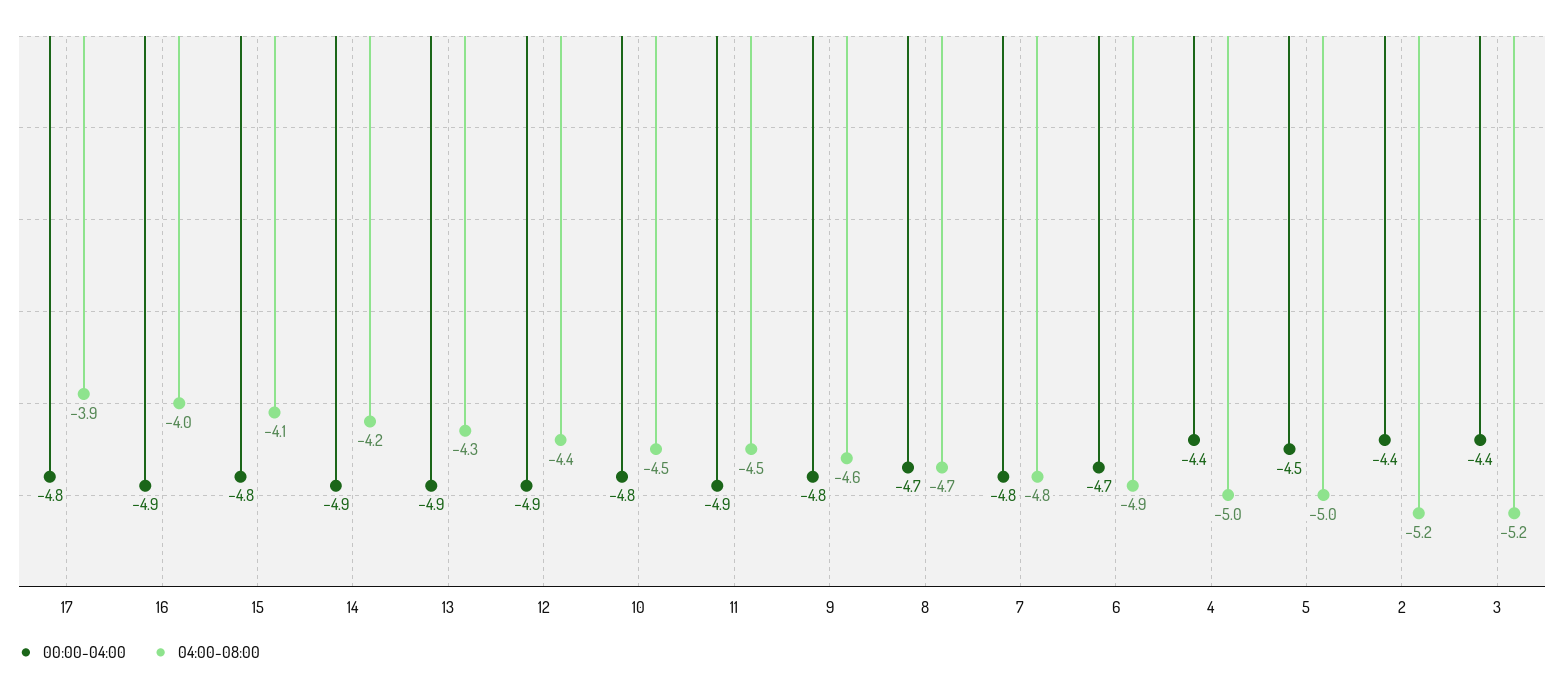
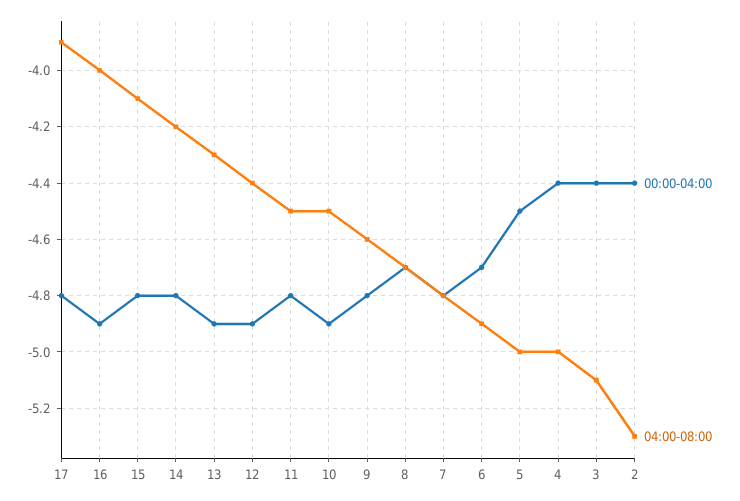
  {
    "00:00-04:00": {
      "17": -4.8,
      "16": -4.9,
      "15": -4.8,
-     "14": -4.9,
+     "14": -4.8,
      "13": -4.9,
      "12": -4.9,
-     "10": -4.8,
+     "10": -4.9,
-     "11": -4.9,
+     "11": -4.8,
      "9": -4.8,
      "8": -4.7,
      "7": -4.8,
      "6": -4.7,
      "4": -4.4,
      "5": -4.5,
      "2": -4.4,
      "3": -4.4
    },
    "04:00-08:00": {
      "17": -3.9,
      "16": -4,
      "15": -4.1,
      "14": -4.2,
      "13": -4.3,
      "12": -4.4,
      "10": -4.5,
      "11": -4.5,
      "9": -4.6,
      "8": -4.7,
      "7": -4.8,
      "6": -4.9,
      "4": -5,
      "5": -5,
-     "2": -5.2,
+     "2": -5.3,
-     "3": -5.2
+     "3": -5.1
    }
  }

